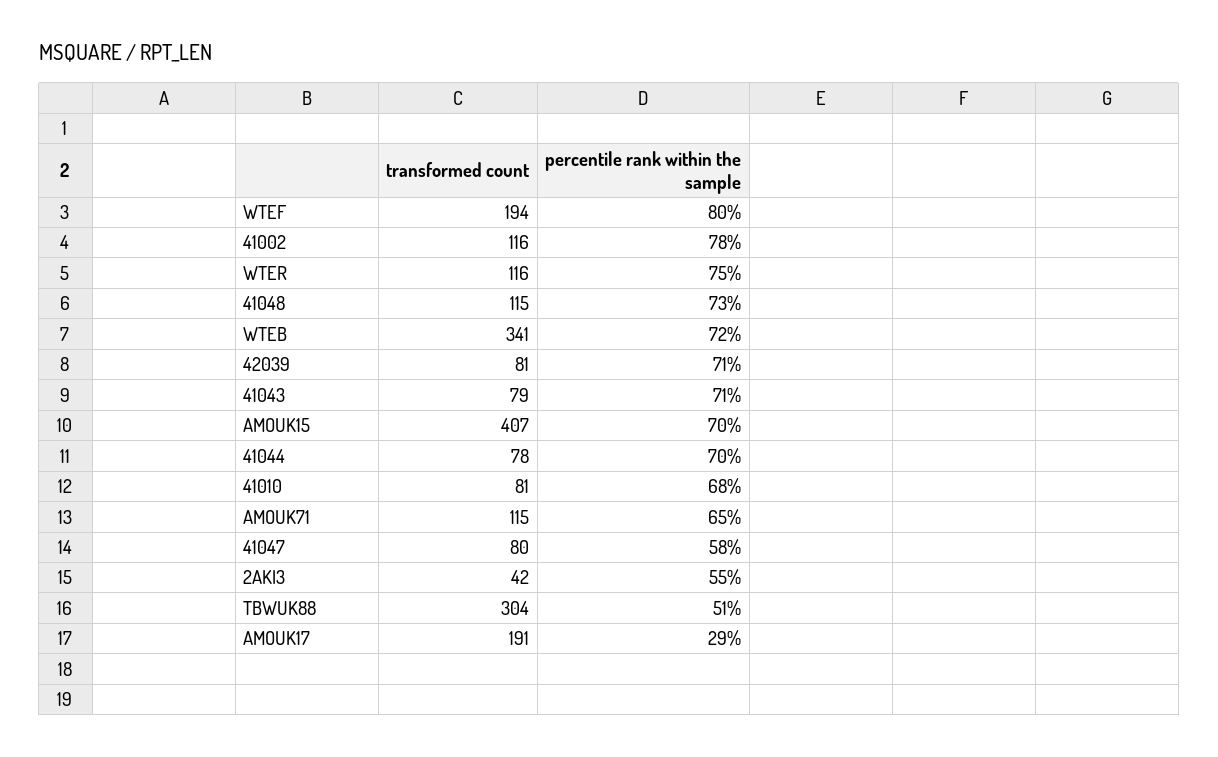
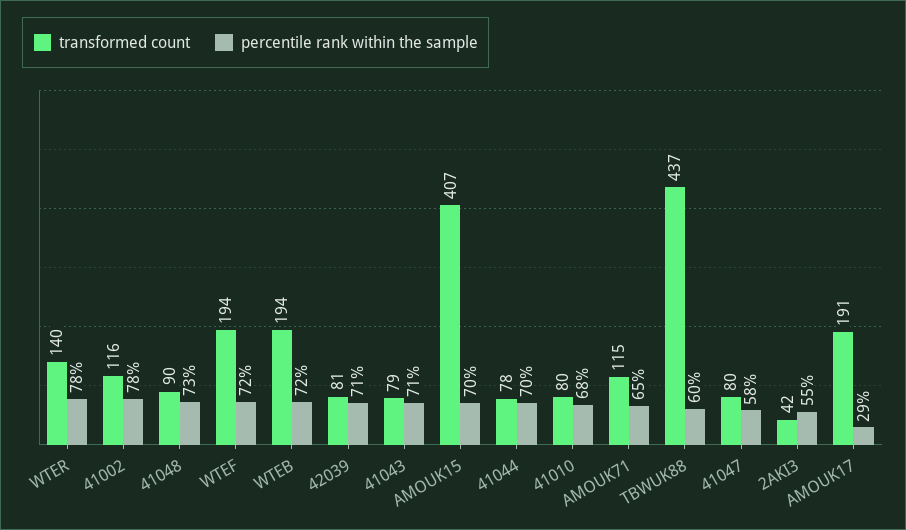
  {
    "transformed count": {
      "WTEF": 194,
      "41002": 116,
-     "WTER": 116,
+     "WTER": 140,
-     "41048": 115,
+     "41048": 90,
-     "WTEB": 341,
+     "WTEB": 194,
      "42039": 81,
      "41043": 79,
      "AMOUK15": 407,
      "41044": 78,
-     "41010": 81,
+     "41010": 80,
      "AMOUK71": 115,
      "41047": 80,
      "2AKI3": 42,
-     "TBWUK88": 304,
+     "TBWUK88": 437,
      "AMOUK17": 191
    },
    "percentile rank within the sample": {
-     "WTEF": 80,
+     "WTEF": 72,
      "41002": 78,
-     "WTER": 75,
+     "WTER": 78,
      "41048": 73,
      "WTEB": 72,
      "42039": 71,
      "41043": 71,
      "AMOUK15": 70,
      "41044": 70,
      "41010": 68,
      "AMOUK71": 65,
      "41047": 58,
      "2AKI3": 55,
-     "TBWUK88": 51,
+     "TBWUK88": 60,
      "AMOUK17": 29
    }
  }

